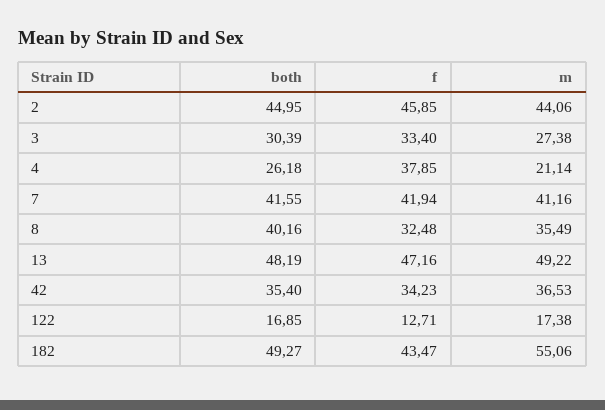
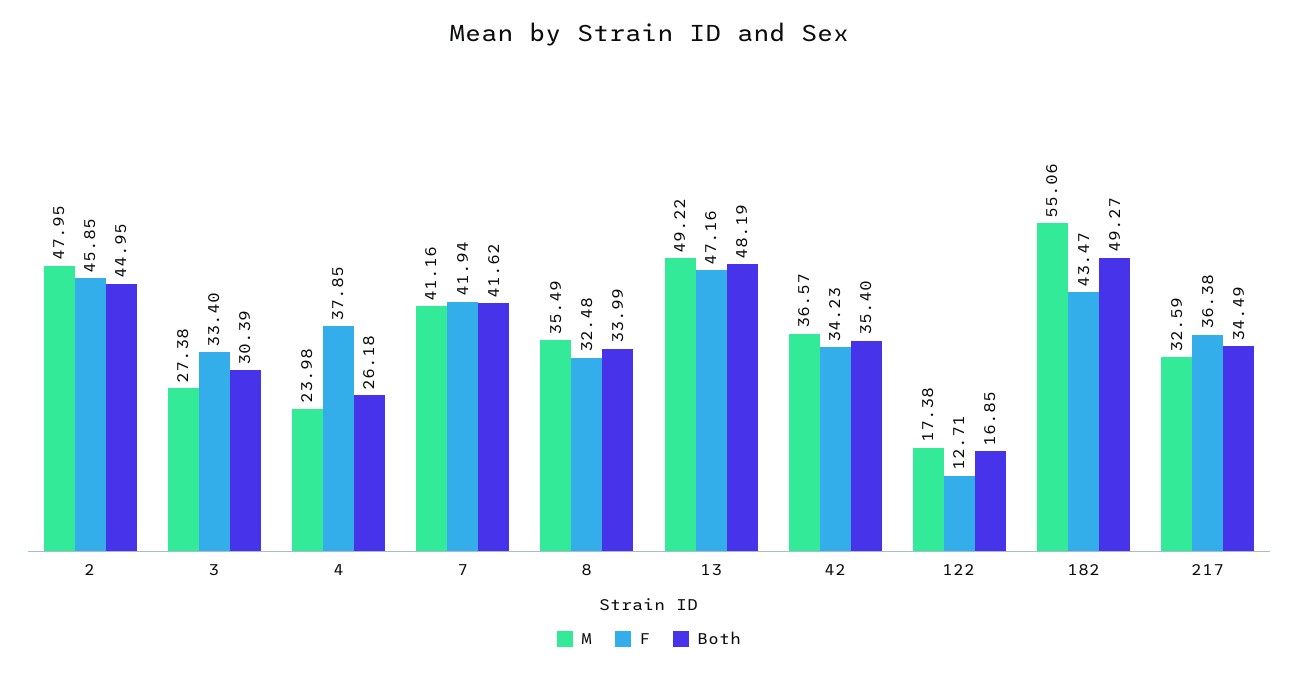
  {
    "both": {
      "2": 44.95,
      "3": 30.39,
      "4": 26.18,
-     "7": 41.55,
+     "7": 41.62,
-     "8": 40.16,
+     "8": 33.99,
      "13": 48.19,
      "42": 35.4,
      "122": 16.85,
-     "182": 49.27
+     "182": 49.27,
+     "217": 34.49
    },
    "f": {
      "2": 45.85,
      "3": 33.4,
      "4": 37.85,
      "7": 41.94,
      "8": 32.48,
      "13": 47.16,
      "42": 34.23,
      "122": 12.71,
-     "182": 43.47
+     "182": 43.47,
+     "217": 36.38
    },
    "m": {
-     "2": 44.06,
+     "2": 47.95,
      "3": 27.38,
-     "4": 21.14,
+     "4": 23.98,
      "7": 41.16,
      "8": 35.49,
      "13": 49.22,
-     "42": 36.53,
+     "42": 36.57,
      "122": 17.38,
-     "182": 55.06
+     "182": 55.06,
+     "217": 32.59
    }
  }

